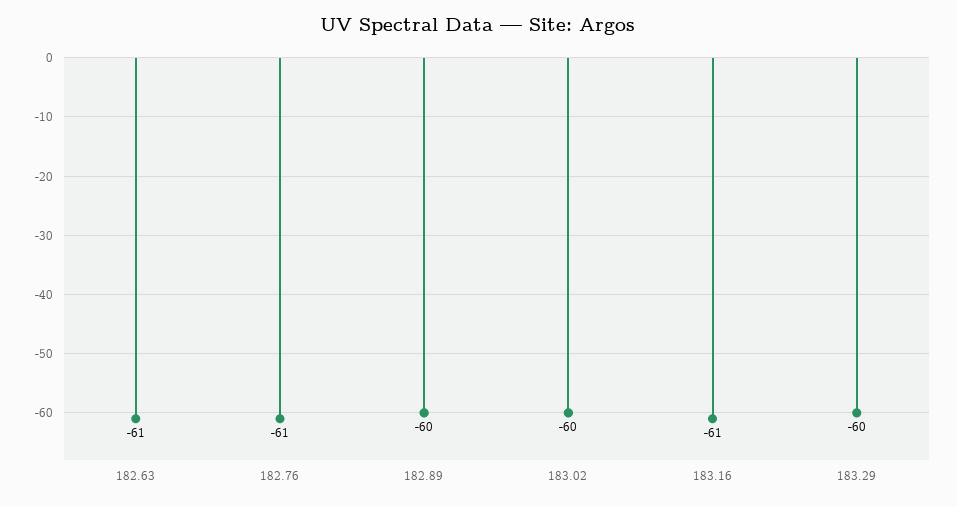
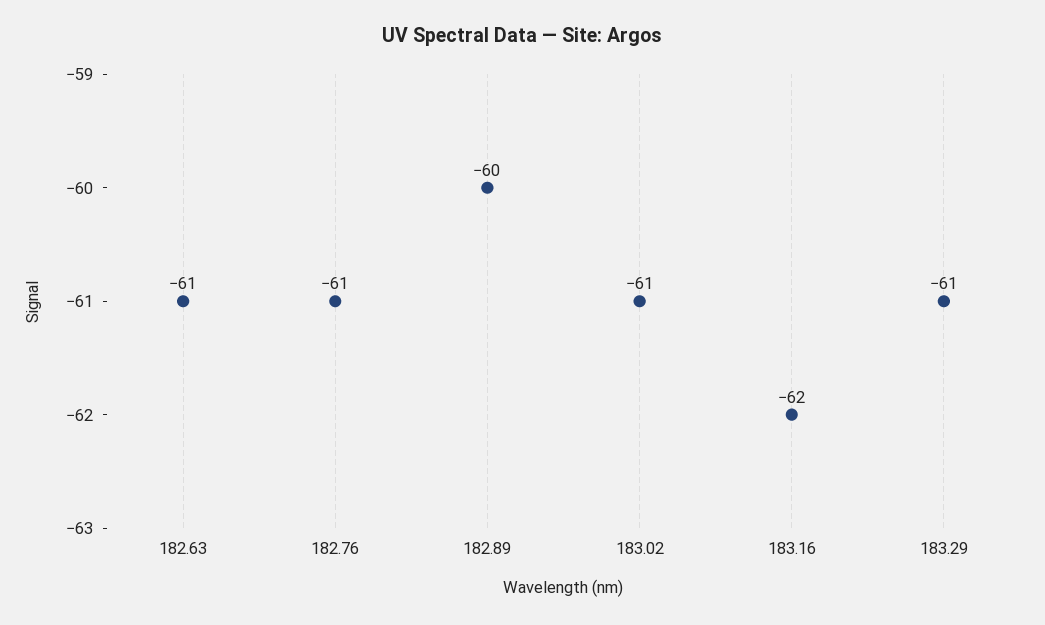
  {
    "182.63": -61,
    "182.76": -61,
    "182.89": -60,
-   "183.02": -60,
+   "183.02": -61,
-   "183.16": -61,
+   "183.16": -62,
-   "183.29": -60
+   "183.29": -61
  }

